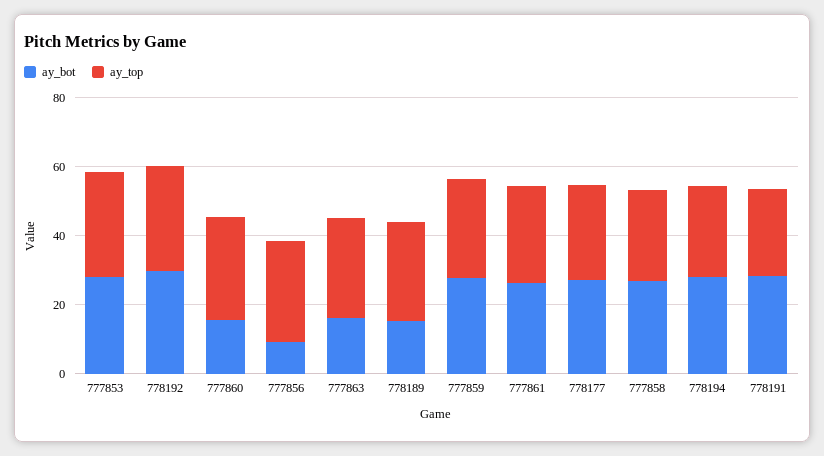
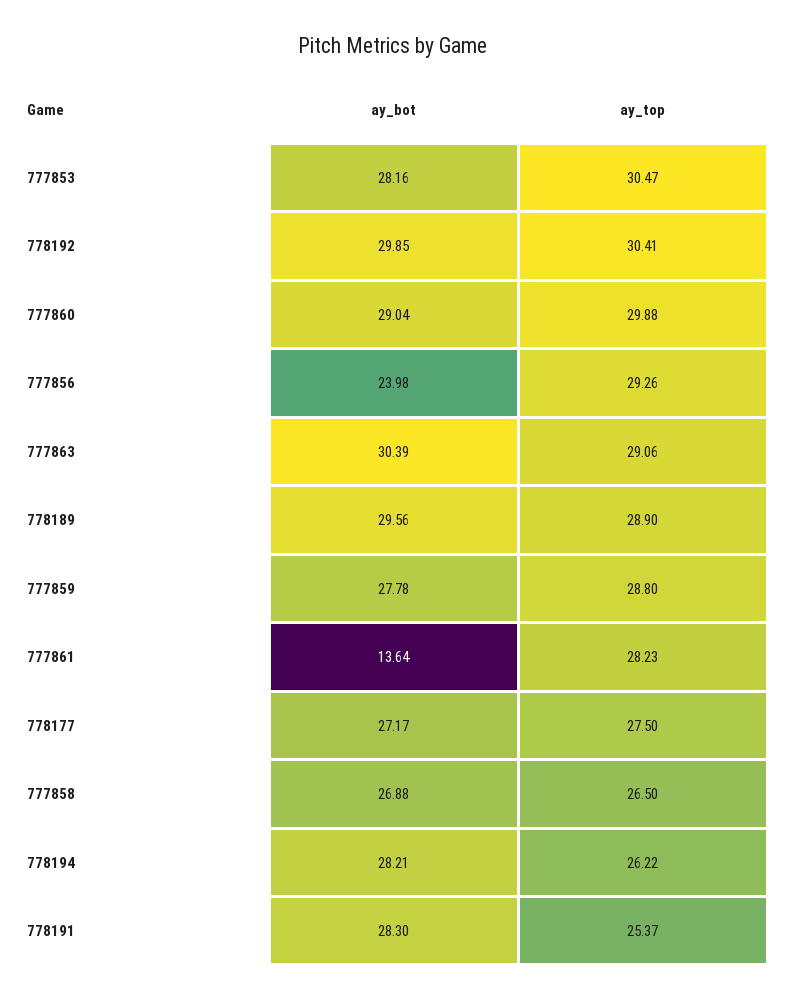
  {
    "ay_bot": {
      "777853": 28.16,
      "778192": 29.85,
-     "777860": 15,
+     "777860": 29.04,
-     "777856": 10,
+     "777856": 23.98,
-     "777863": 15,
+     "777863": 30.39,
-     "778189": 15,
+     "778189": 29.56,
      "777859": 27.78,
-     "777861": 25,
+     "777861": 13.64,
      "778177": 27.17,
      "777858": 26.88,
      "778194": 28.21,
      "778191": 28.3
    },
    "ay_top": {
      "777853": 30.47,
      "778192": 30.41,
      "777860": 29.88,
      "777856": 29.26,
      "777863": 29.06,
      "778189": 28.9,
      "777859": 28.8,
      "777861": 28.23,
      "778177": 27.5,
      "777858": 26.5,
      "778194": 26.22,
      "778191": 25.37
    }
  }

